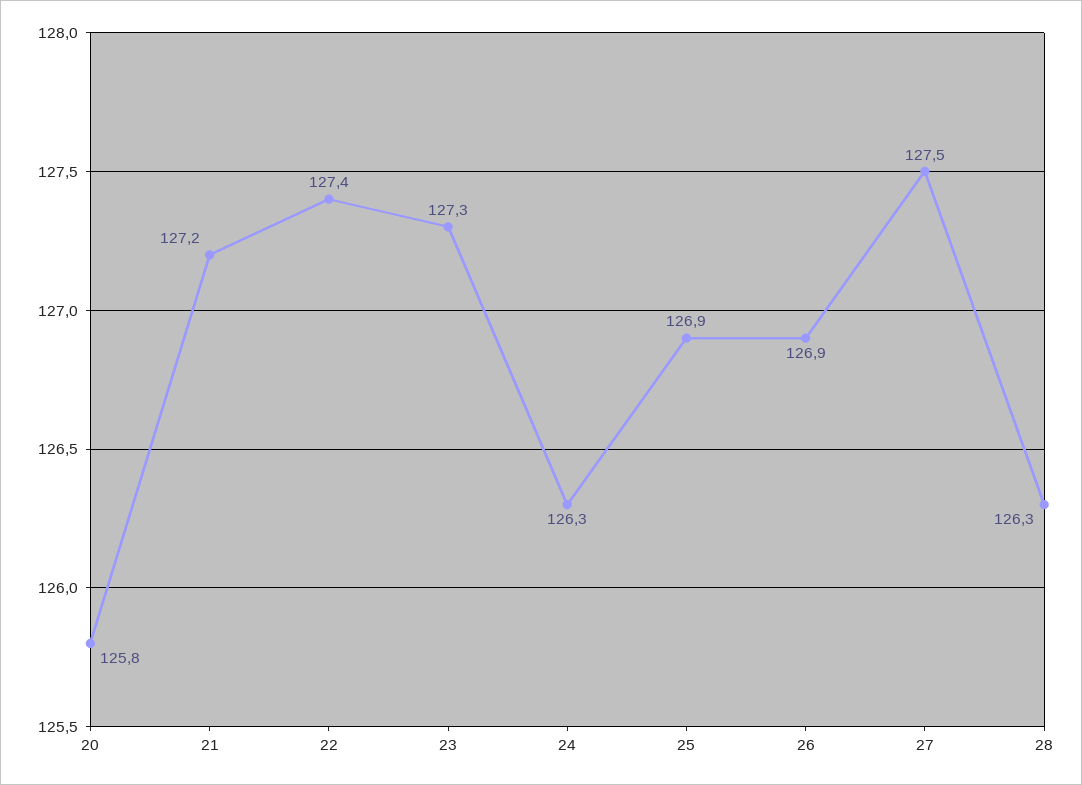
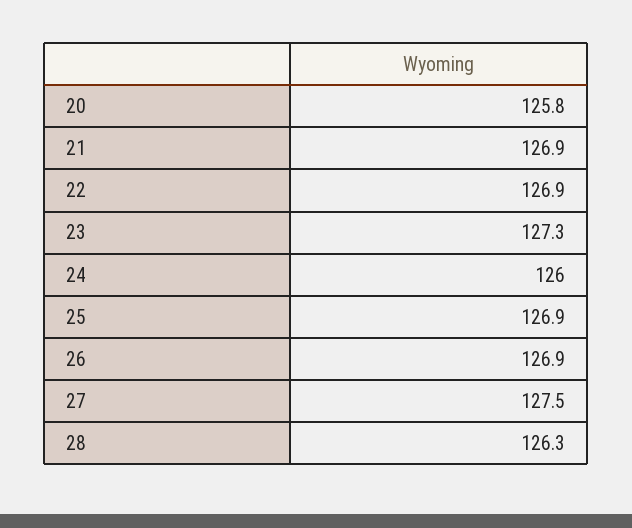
  {
    "20": 125.8,
-   "21": 127.2,
+   "21": 126.9,
-   "22": 127.4,
+   "22": 126.9,
    "23": 127.3,
-   "24": 126.3,
+   "24": 126,
    "25": 126.9,
    "26": 126.9,
    "27": 127.5,
    "28": 126.3
  }

